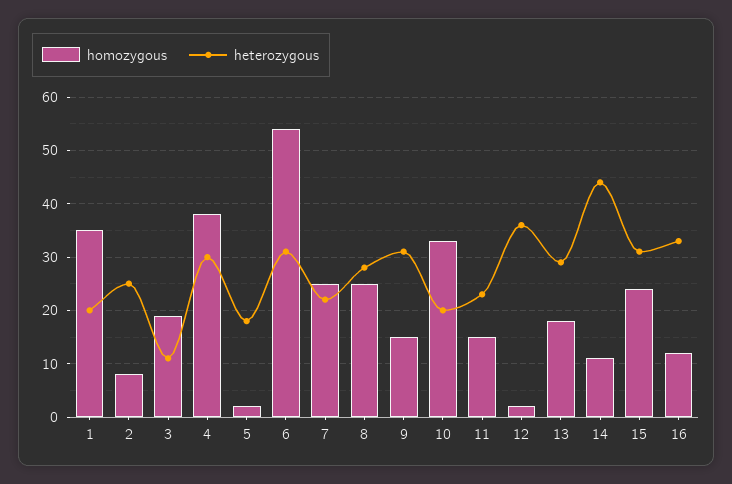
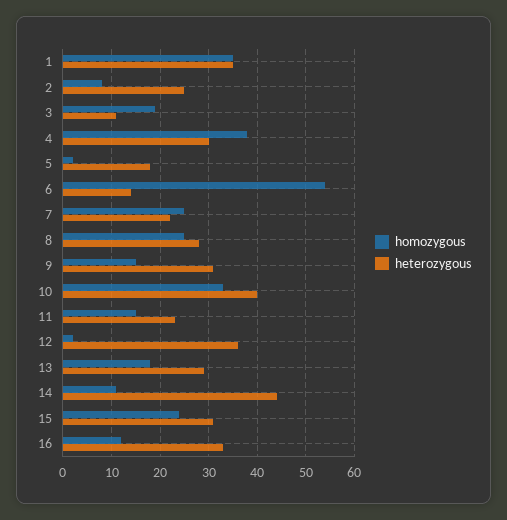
  {
    "homozygous": {
      "1": 35,
      "2": 10,
      "3": 20,
      "4": 40,
      "5": 0,
      "6": 55,
      "7": 25,
      "8": 25,
      "9": 15,
      "10": 35,
      "11": 15,
      "12": 0,
      "13": 20,
      "14": 10,
      "15": 25,
      "16": 10
    },
    "heterozygous": {
-     "1": 20,
+     "1": 35,
      "2": 25,
      "3": 10,
      "4": 30,
      "5": 20,
-     "6": 30,
+     "6": 15,
      "7": 20,
      "8": 30,
      "9": 30,
-     "10": 20,
+     "10": 40,
      "11": 25,
      "12": 35,
      "13": 30,
      "14": 45,
      "15": 30,
      "16": 35
    }
  }

